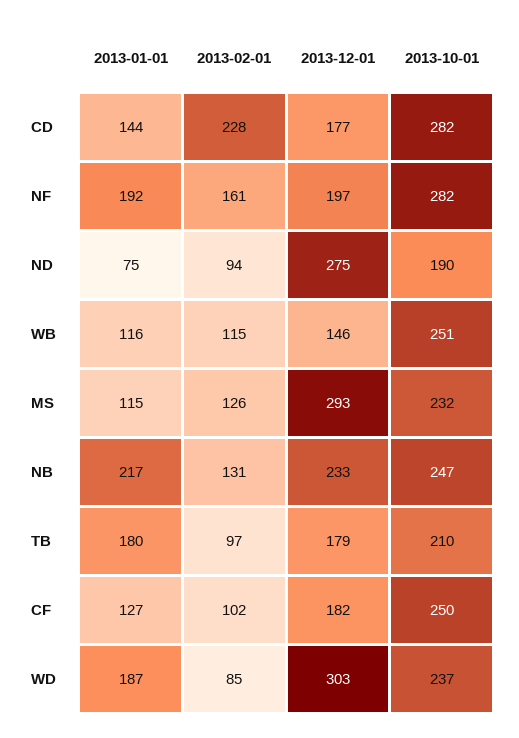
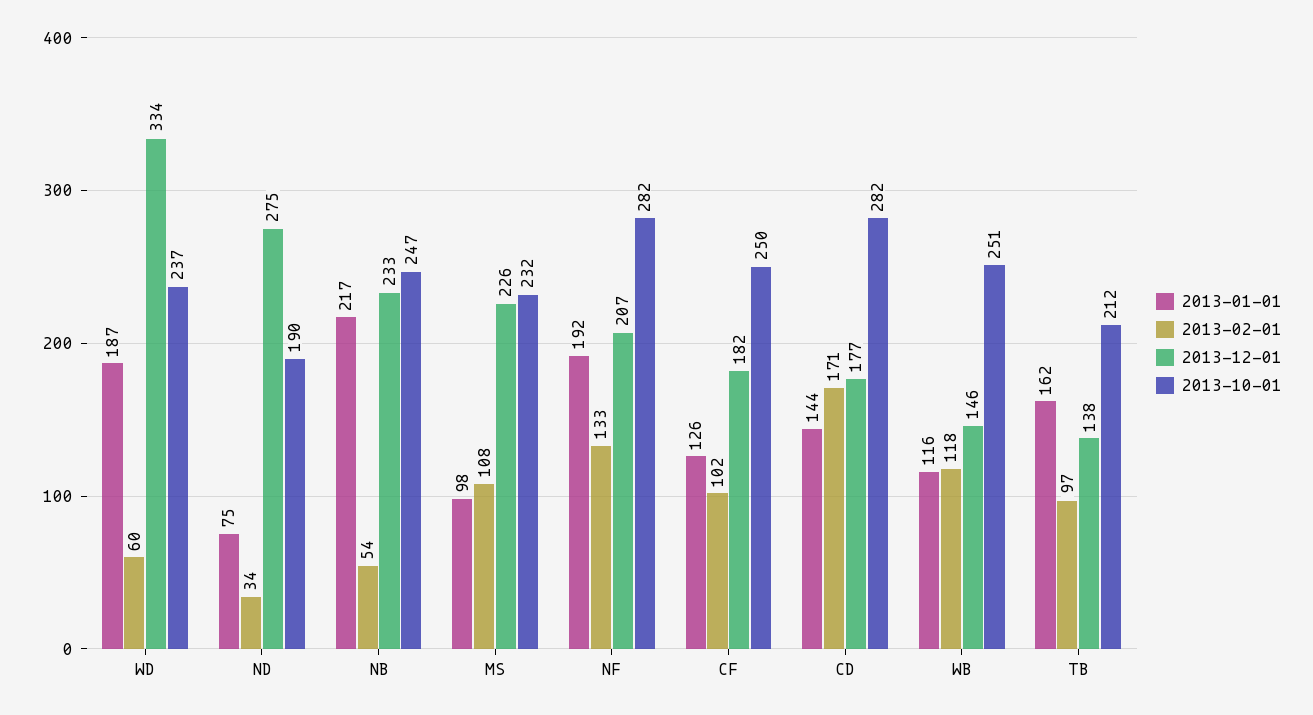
  {
    "2013-01-01": {
      "CD": 144,
      "NF": 192,
      "ND": 75,
      "WB": 116,
-     "MS": 115,
+     "MS": 98,
      "NB": 217,
-     "TB": 180,
+     "TB": 162,
-     "CF": 127,
+     "CF": 126,
      "WD": 187
    },
    "2013-02-01": {
-     "CD": 228,
+     "CD": 171,
-     "NF": 161,
+     "NF": 133,
-     "ND": 94,
+     "ND": 34,
-     "WB": 115,
+     "WB": 118,
-     "MS": 126,
+     "MS": 108,
-     "NB": 131,
+     "NB": 54,
      "TB": 97,
      "CF": 102,
-     "WD": 85
+     "WD": 60
    },
    "2013-12-01": {
      "CD": 177,
-     "NF": 197,
+     "NF": 207,
      "ND": 275,
      "WB": 146,
-     "MS": 293,
+     "MS": 226,
      "NB": 233,
-     "TB": 179,
+     "TB": 138,
      "CF": 182,
-     "WD": 303
+     "WD": 334
    },
    "2013-10-01": {
      "CD": 282,
      "NF": 282,
      "ND": 190,
      "WB": 251,
      "MS": 232,
      "NB": 247,
-     "TB": 210,
+     "TB": 212,
      "CF": 250,
      "WD": 237
    }
  }

